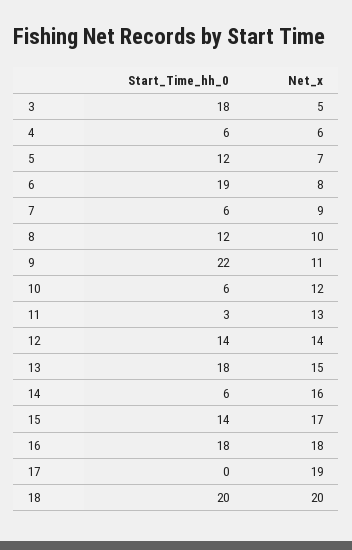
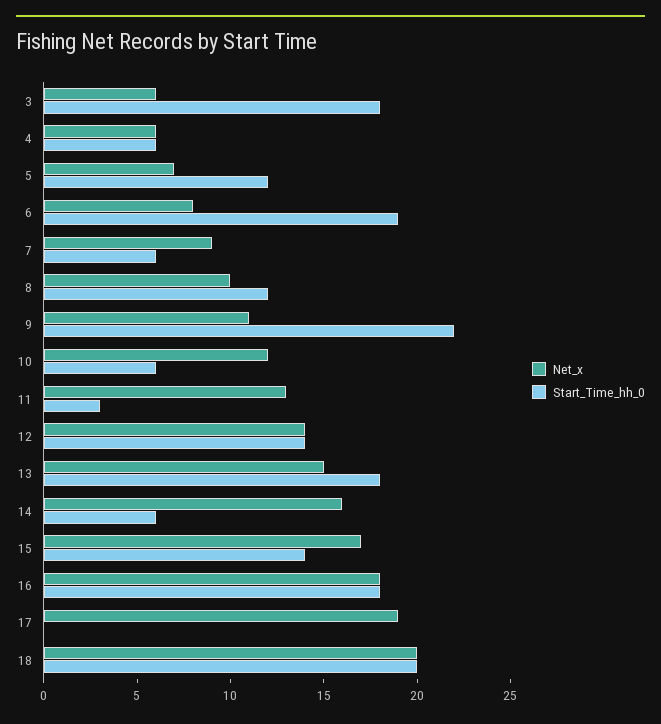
  {
    "Start_Time_hh_0": {
      "3": 18,
      "4": 6,
      "5": 12,
      "6": 19,
      "7": 6,
      "8": 12,
      "9": 22,
      "10": 6,
      "11": 3,
      "12": 14,
      "13": 18,
      "14": 6,
      "15": 14,
      "16": 18,
      "17": 0,
      "18": 20
    },
    "Net_x": {
-     "3": 5,
+     "3": 6,
      "4": 6,
      "5": 7,
      "6": 8,
      "7": 9,
      "8": 10,
      "9": 11,
      "10": 12,
      "11": 13,
      "12": 14,
      "13": 15,
      "14": 16,
      "15": 17,
      "16": 18,
      "17": 19,
      "18": 20
    }
  }

